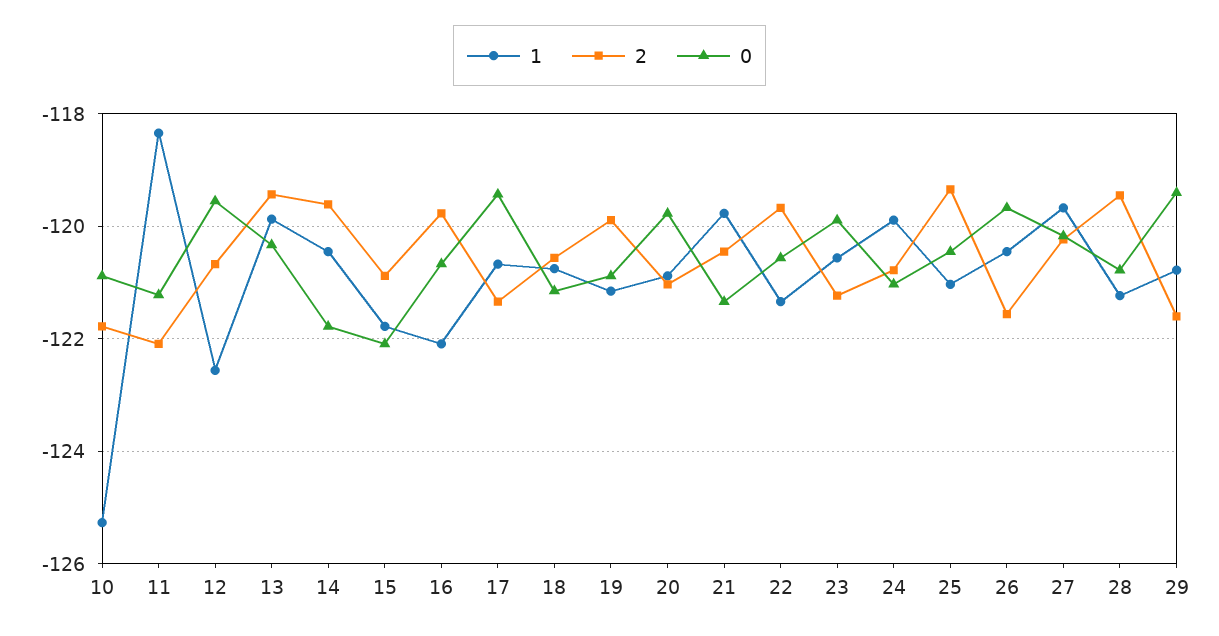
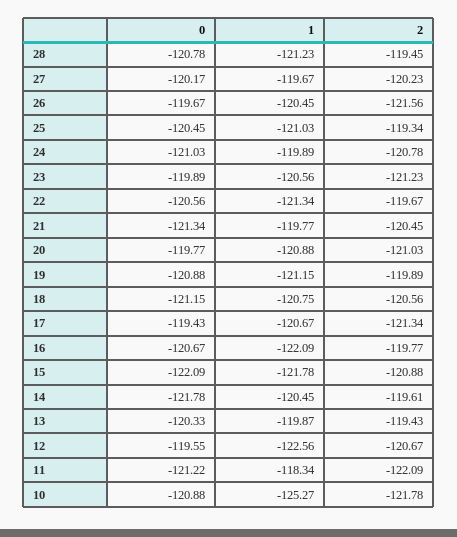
  {
    "1": {
      "10": -125.27,
      "11": -118.34,
      "12": -122.56,
      "13": -119.87,
      "14": -120.45,
      "15": -121.78,
      "16": -122.09,
      "17": -120.67,
      "18": -120.75,
      "19": -121.15,
      "20": -120.88,
      "21": -119.77,
      "22": -121.34,
      "23": -120.56,
      "24": -119.89,
      "25": -121.03,
      "26": -120.45,
      "27": -119.67,
-     "28": -121.23,
+     "28": -121.23
-     "29": -120.8
    },
    "2": {
      "10": -121.78,
      "11": -122.09,
      "12": -120.67,
      "13": -119.43,
      "14": -119.61,
      "15": -120.88,
      "16": -119.77,
      "17": -121.34,
      "18": -120.56,
      "19": -119.89,
      "20": -121.03,
      "21": -120.45,
      "22": -119.67,
      "23": -121.23,
      "24": -120.78,
      "25": -119.34,
      "26": -121.56,
      "27": -120.23,
-     "28": -119.45,
+     "28": -119.45
-     "29": -121.6
    },
    "0": {
      "10": -120.88,
      "11": -121.22,
      "12": -119.55,
      "13": -120.33,
      "14": -121.78,
      "15": -122.09,
      "16": -120.67,
      "17": -119.43,
      "18": -121.15,
      "19": -120.88,
      "20": -119.77,
      "21": -121.34,
      "22": -120.56,
      "23": -119.89,
      "24": -121.03,
      "25": -120.45,
      "26": -119.67,
      "27": -120.17,
-     "28": -120.78,
+     "28": -120.78
-     "29": -119.4
    }
  }

